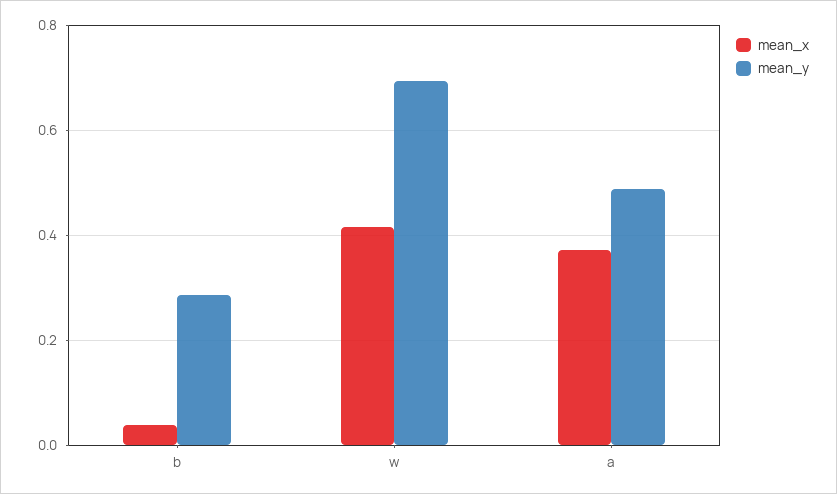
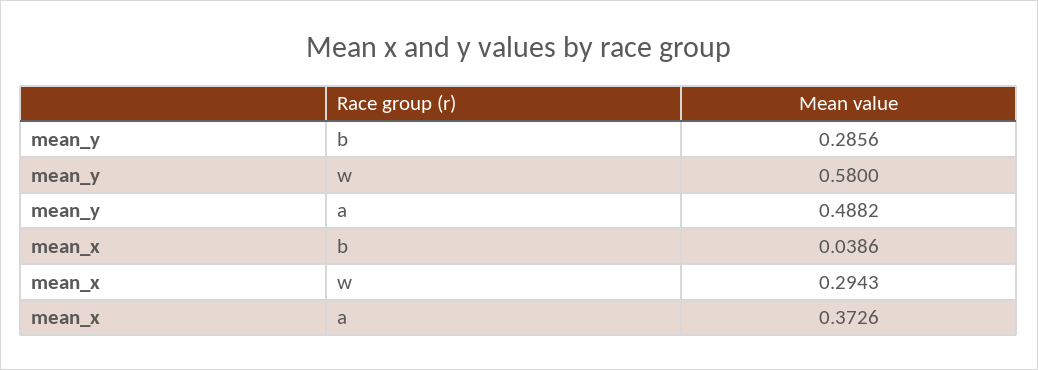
  {
    "mean_x": {
      "b": 0.0386,
-     "w": 0.42,
+     "w": 0.2943,
      "a": 0.3726
    },
    "mean_y": {
      "b": 0.2856,
-     "w": 0.7,
+     "w": 0.58,
      "a": 0.4882
    }
  }

